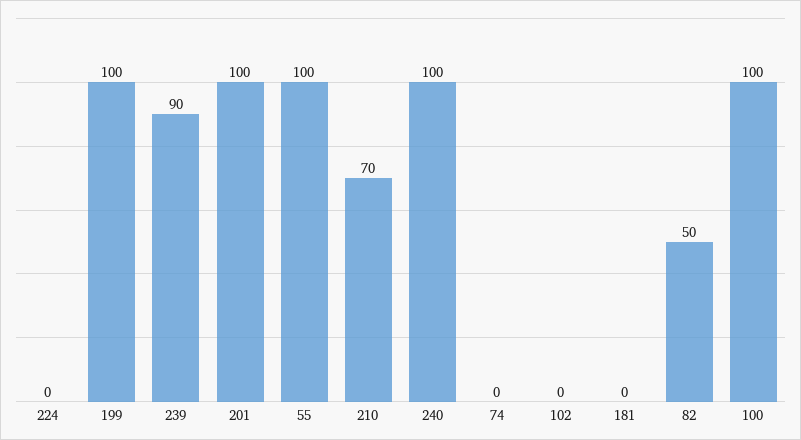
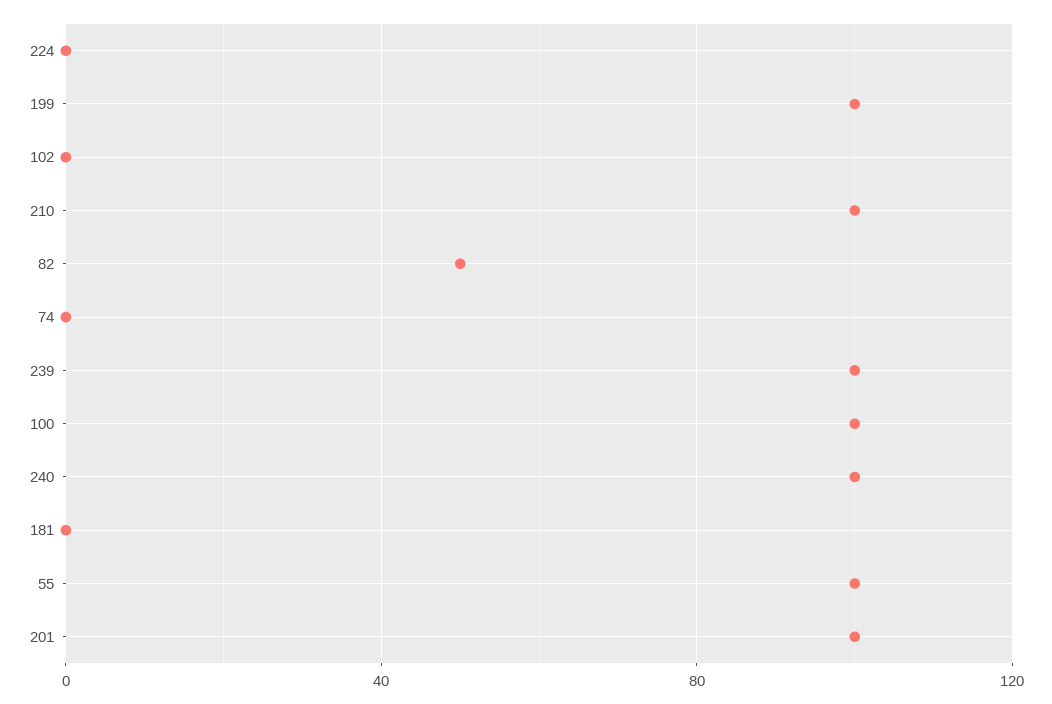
  {
    "224": 0,
    "199": 100,
-   "239": 90,
+   "239": 100,
    "201": 100,
    "55": 100,
-   "210": 70,
+   "210": 100,
    "240": 100,
    "74": 0,
    "102": 0,
    "181": 0,
    "82": 50,
    "100": 100
  }

